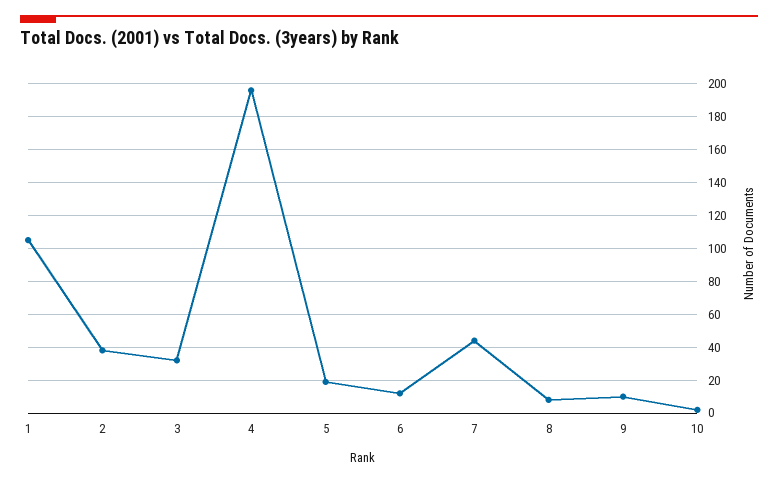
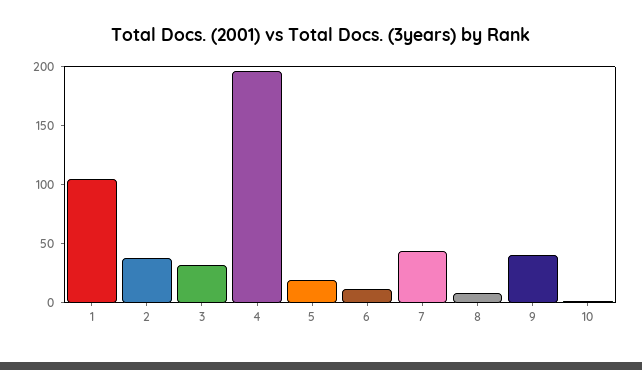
  {
    "1": 105,
    "2": 40,
    "3": 30,
    "4": 195,
    "5": 20,
    "6": 10,
    "7": 45,
    "8": 10,
-   "9": 10,
+   "9": 40,
    "10": 0
  }

